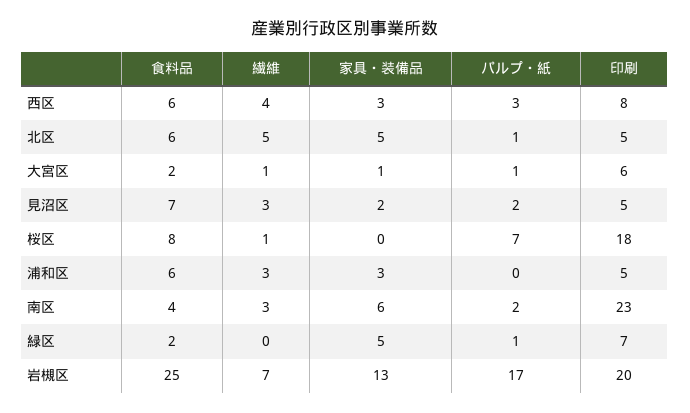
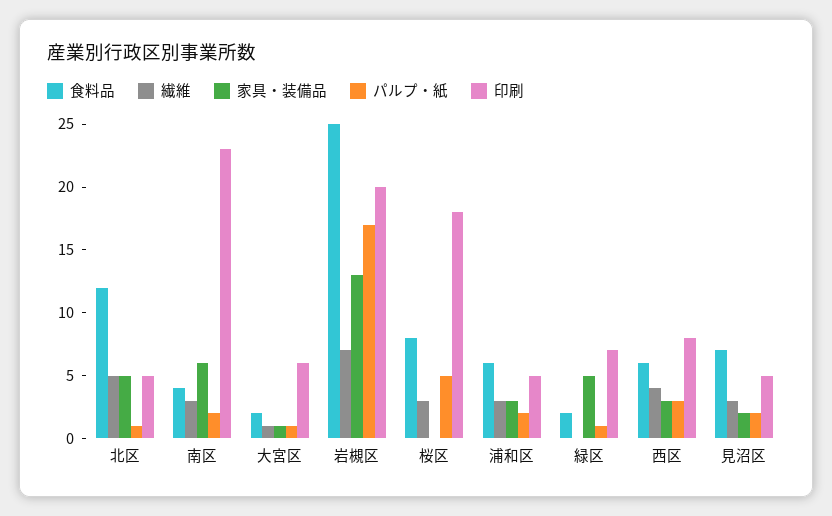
  {
    "食料品": {
      "西区": 6,
-     "北区": 6,
+     "北区": 12,
      "大宮区": 2,
      "見沼区": 7,
      "桜区": 8,
      "浦和区": 6,
      "南区": 4,
      "緑区": 2,
      "岩槻区": 25
    },
    "繊維": {
      "西区": 4,
      "北区": 5,
      "大宮区": 1,
      "見沼区": 3,
-     "桜区": 1,
+     "桜区": 3,
      "浦和区": 3,
      "南区": 3,
      "緑区": 0,
      "岩槻区": 7
    },
    "家具・装備品": {
      "西区": 3,
      "北区": 5,
      "大宮区": 1,
      "見沼区": 2,
      "桜区": 0,
      "浦和区": 3,
      "南区": 6,
      "緑区": 5,
      "岩槻区": 13
    },
    "パルプ・紙": {
      "西区": 3,
      "北区": 1,
      "大宮区": 1,
      "見沼区": 2,
-     "桜区": 7,
+     "桜区": 5,
-     "浦和区": 0,
+     "浦和区": 2,
      "南区": 2,
      "緑区": 1,
      "岩槻区": 17
    },
    "印刷": {
      "西区": 8,
      "北区": 5,
      "大宮区": 6,
      "見沼区": 5,
      "桜区": 18,
      "浦和区": 5,
      "南区": 23,
      "緑区": 7,
      "岩槻区": 20
    }
  }

